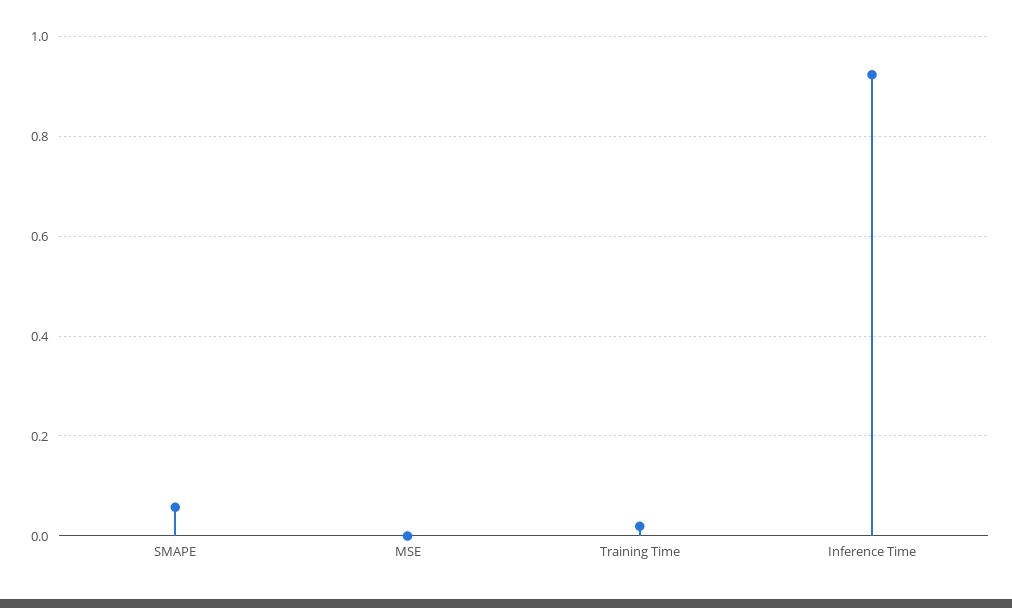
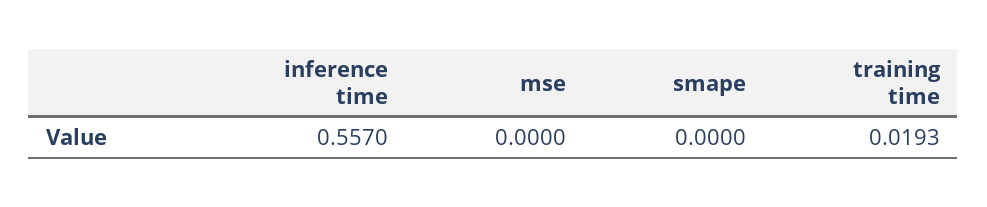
  {
-   "SMAPE": 0.06,
+   "SMAPE": 0,
    "MSE": 0,
    "Training Time": 0.0193,
-   "Inference Time": 0.92
+   "Inference Time": 0.557
  }

